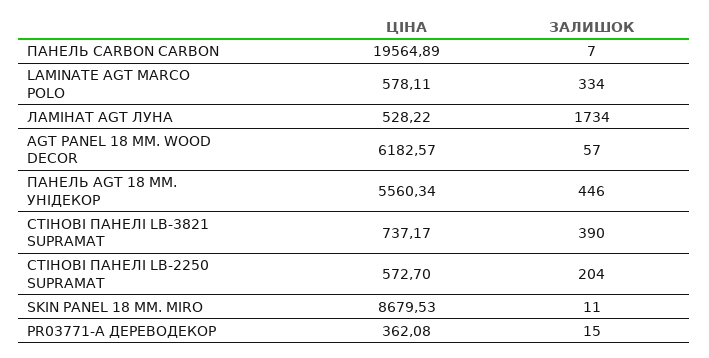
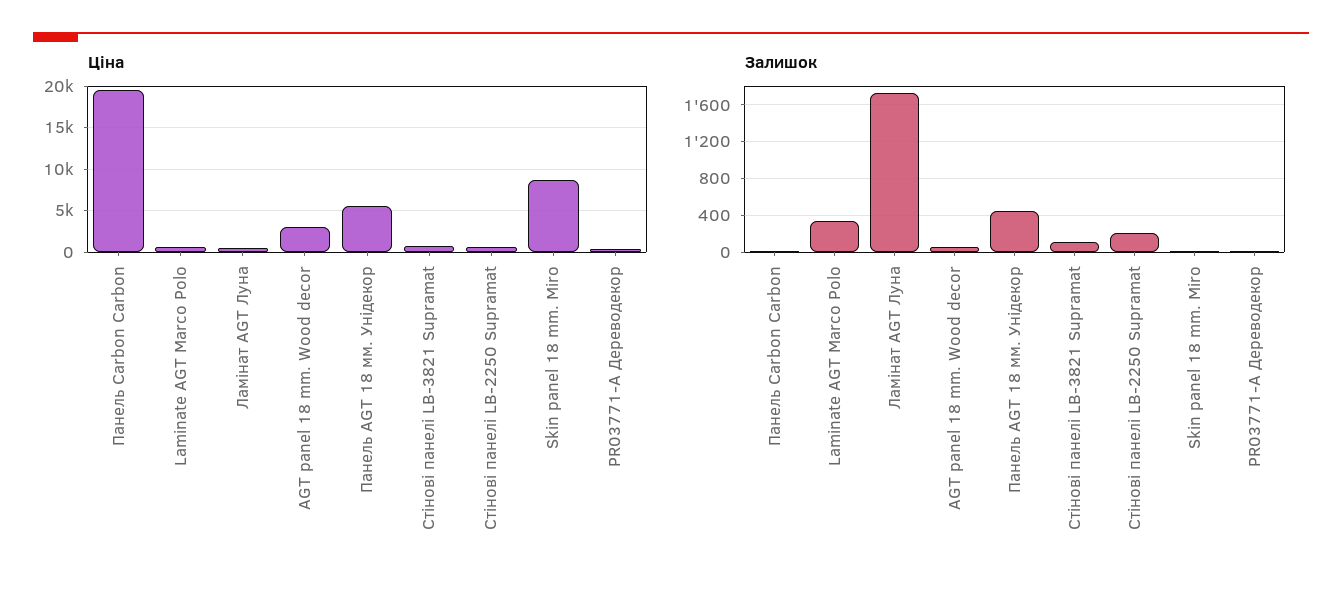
  {
    "ЦІНА": {
      "ПАНЕЛЬ CARBON CARBON": 19564.89,
      "LAMINATE AGT MARCO POLO": 578.11,
      "ЛАМІНАТ AGT ЛУНА": 528.22,
-     "AGT PANEL 18 MM. WOOD DECOR": 6182.57,
+     "AGT PANEL 18 MM. WOOD DECOR": 3000,
      "ПАНЕЛЬ AGT 18 ММ. УНІДЕКОР": 5560.34,
      "СТІНОВІ ПАНЕЛІ LB-3821 SUPRAMAT": 737.17,
      "СТІНОВІ ПАНЕЛІ LB-2250 SUPRAMAT": 572.7,
      "SKIN PANEL 18 MM. MIRO": 8679.53,
      "PR03771-А ДЕРЕВОДЕКОР": 362.08
    },
    "ЗАЛИШОК": {
      "ПАНЕЛЬ CARBON CARBON": 7,
      "LAMINATE AGT MARCO POLO": 334,
      "ЛАМІНАТ AGT ЛУНА": 1734,
      "AGT PANEL 18 MM. WOOD DECOR": 57,
      "ПАНЕЛЬ AGT 18 ММ. УНІДЕКОР": 446,
-     "СТІНОВІ ПАНЕЛІ LB-3821 SUPRAMAT": 390,
+     "СТІНОВІ ПАНЕЛІ LB-3821 SUPRAMAT": 100,
      "СТІНОВІ ПАНЕЛІ LB-2250 SUPRAMAT": 204,
      "SKIN PANEL 18 MM. MIRO": 11,
      "PR03771-А ДЕРЕВОДЕКОР": 15
    }
  }

